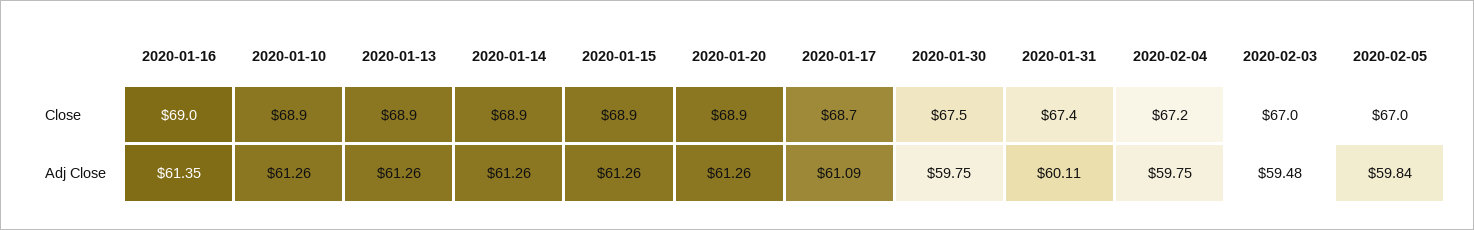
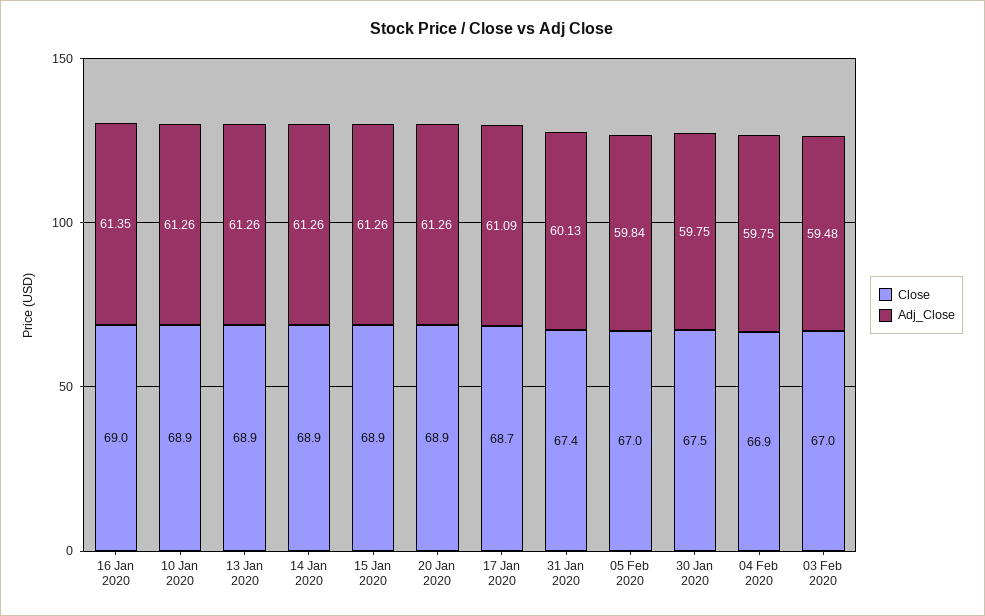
  {
    "Close": {
      "2020-01-16": 69,
      "2020-01-10": 68.9,
      "2020-01-13": 68.9,
      "2020-01-14": 68.9,
      "2020-01-15": 68.9,
      "2020-01-20": 68.9,
      "2020-01-17": 68.7,
      "2020-01-30": 67.5,
      "2020-01-31": 67.4,
-     "2020-02-04": 67.2,
+     "2020-02-04": 66.9,
      "2020-02-03": 67,
      "2020-02-05": 67
    },
    "Adj Close": {
      "2020-01-16": 61.35,
      "2020-01-10": 61.26,
      "2020-01-13": 61.26,
      "2020-01-14": 61.26,
      "2020-01-15": 61.26,
      "2020-01-20": 61.26,
      "2020-01-17": 61.09,
      "2020-01-30": 59.75,
-     "2020-01-31": 60.11,
+     "2020-01-31": 60.13,
      "2020-02-04": 59.75,
      "2020-02-03": 59.48,
      "2020-02-05": 59.84
    }
  }

